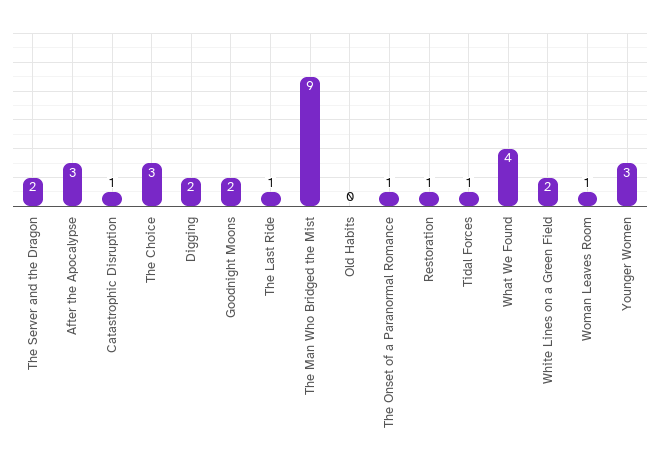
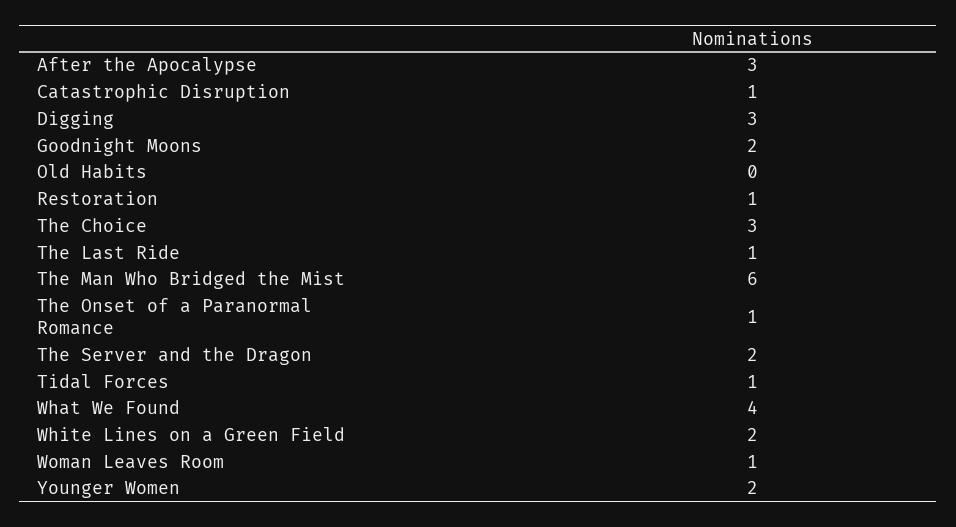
  {
    "The Server and the Dragon": 2,
    "After the Apocalypse": 3,
    "Catastrophic Disruption": 1,
    "The Choice": 3,
-   "Digging": 2,
+   "Digging": 3,
    "Goodnight Moons": 2,
    "The Last Ride": 1,
-   "The Man Who Bridged the Mist": 9,
+   "The Man Who Bridged the Mist": 6,
    "Old Habits": 0,
    "The Onset of a Paranormal Romance": 1,
    "Restoration": 1,
    "Tidal Forces": 1,
    "What We Found": 4,
    "White Lines on a Green Field": 2,
    "Woman Leaves Room": 1,
-   "Younger Women": 3
+   "Younger Women": 2
  }

